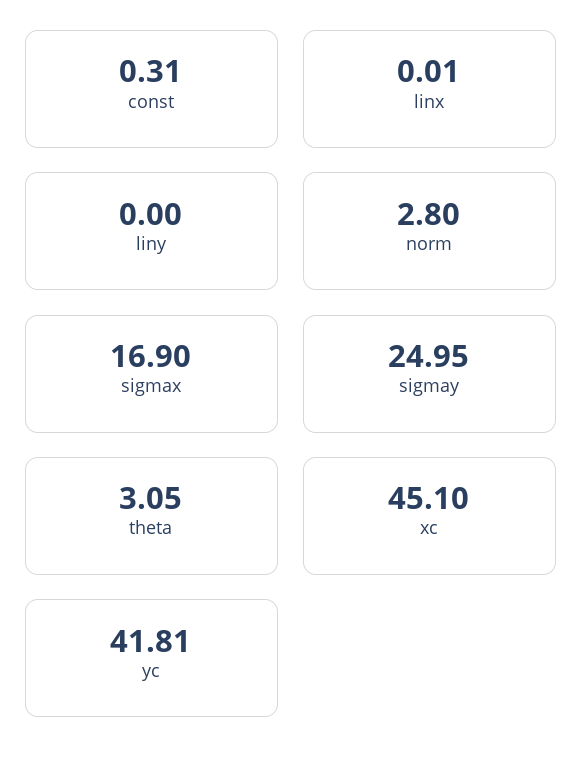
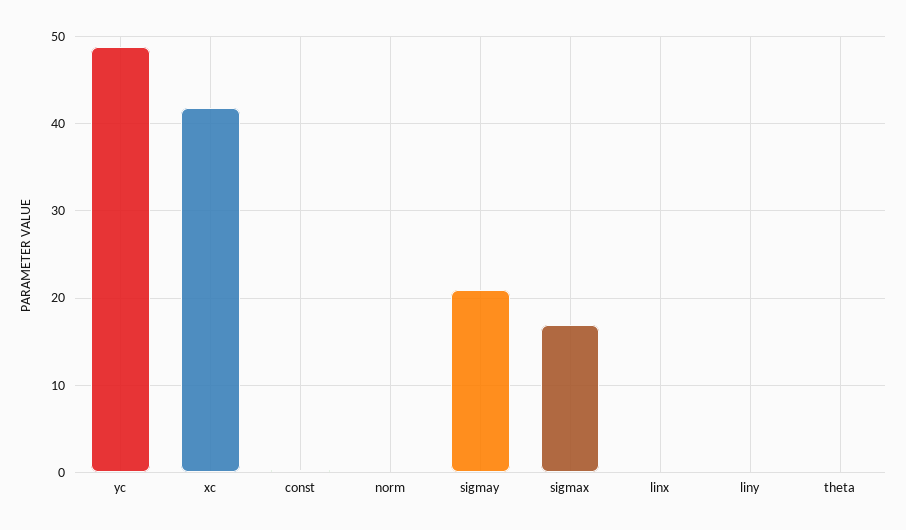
  {
    "const": 0.31,
    "linx": 0.01,
    "liny": 0,
-   "norm": 2.8,
+   "norm": 0,
    "sigmax": 16.9,
-   "sigmay": 24.95,
+   "sigmay": 21,
-   "theta": 3.05,
+   "theta": 0,
-   "xc": 45.1,
+   "xc": 42,
-   "yc": 41.81
+   "yc": 49
  }

